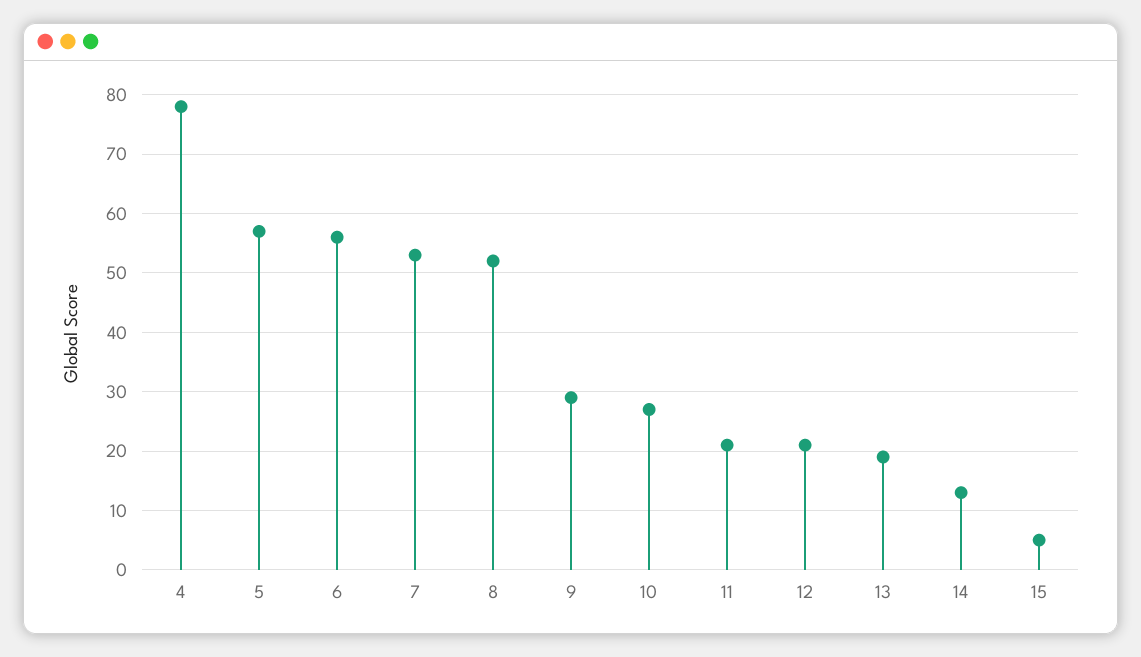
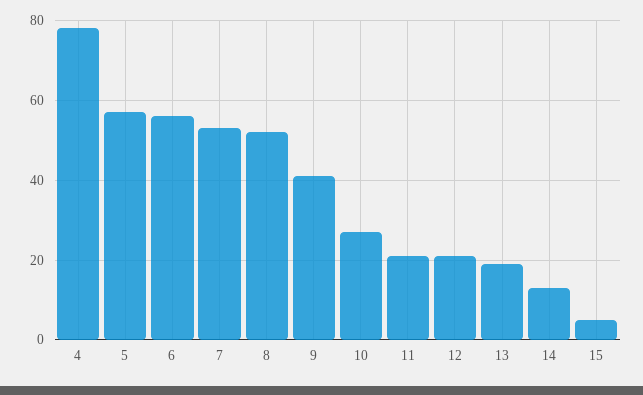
  {
    "4": 80,
    "5": 55,
    "6": 55,
    "7": 55,
    "8": 50,
-   "9": 30,
+   "9": 40,
    "10": 25,
    "11": 20,
    "12": 20,
    "13": 20,
    "14": 15,
    "15": 5
  }

